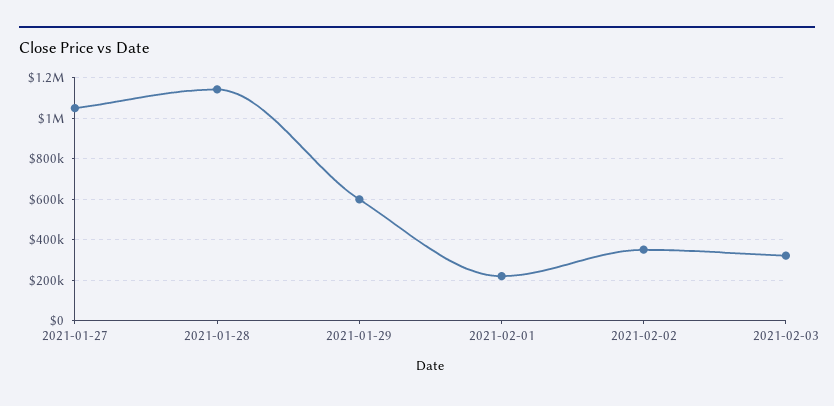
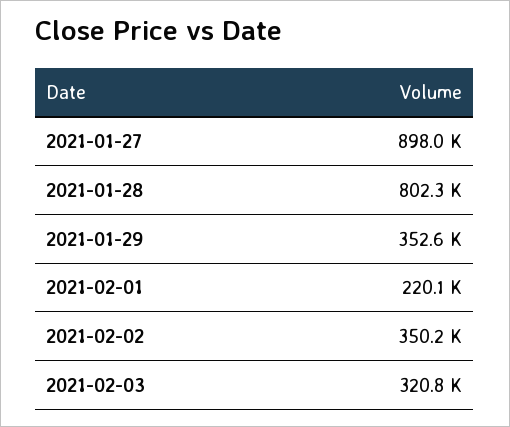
  {
-   "2021-01-27": 1050000,
+   "2021-01-27": 898000,
-   "2021-01-28": 1150000,
+   "2021-01-28": 802300,
-   "2021-01-29": 600000,
+   "2021-01-29": 352600,
    "2021-02-01": 220100,
    "2021-02-02": 350200,
    "2021-02-03": 320800
  }

